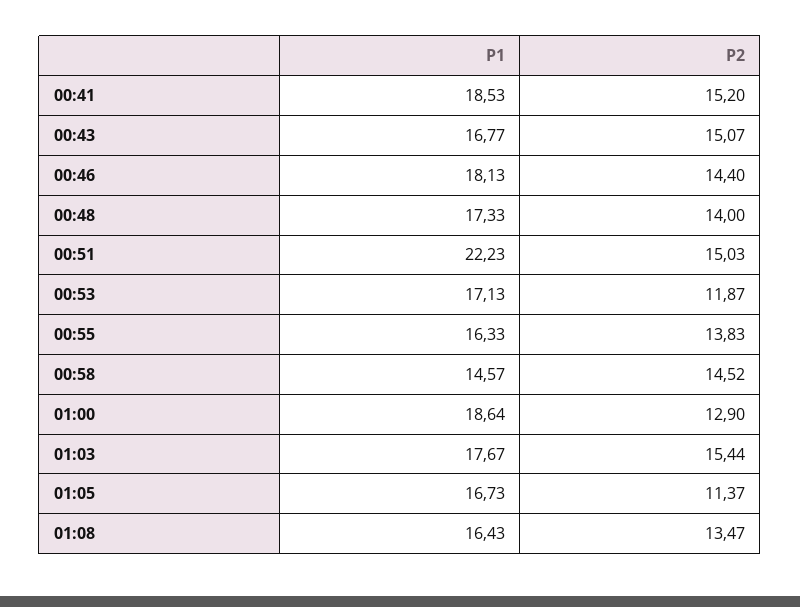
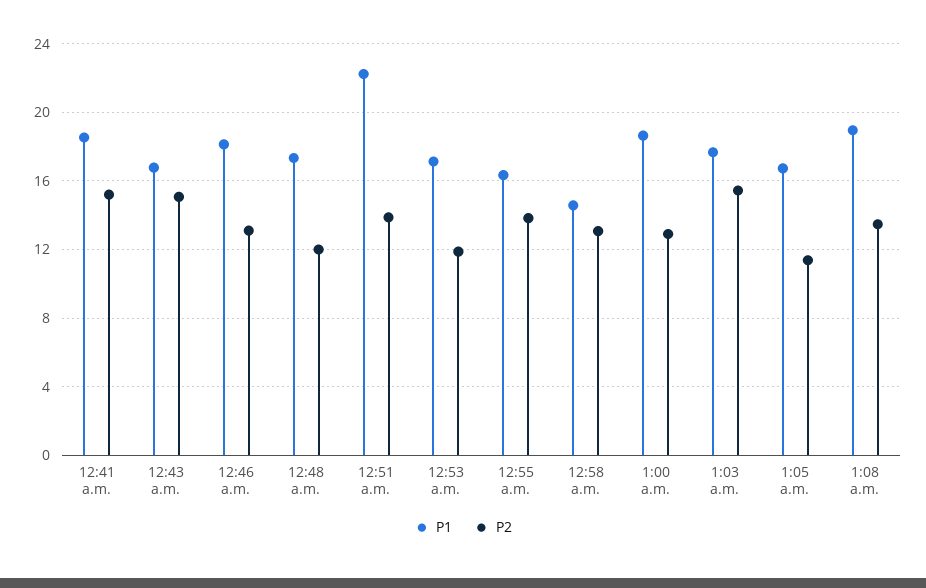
  {
    "P1": {
      "00:41": 18.53,
      "00:43": 16.77,
      "00:46": 18.13,
      "00:48": 17.33,
      "00:51": 22.23,
      "00:53": 17.13,
      "00:55": 16.33,
      "00:58": 14.57,
      "01:00": 18.64,
      "01:03": 17.67,
      "01:05": 16.73,
-     "01:08": 16.43
+     "01:08": 19
    },
    "P2": {
      "00:41": 15.2,
      "00:43": 15.07,
-     "00:46": 14.4,
+     "00:46": 13,
-     "00:48": 14,
+     "00:48": 12,
-     "00:51": 15.03,
+     "00:51": 14,
      "00:53": 11.87,
      "00:55": 13.83,
-     "00:58": 14.52,
+     "00:58": 13,
      "01:00": 12.9,
      "01:03": 15.44,
      "01:05": 11.37,
      "01:08": 13.47
    }
  }

